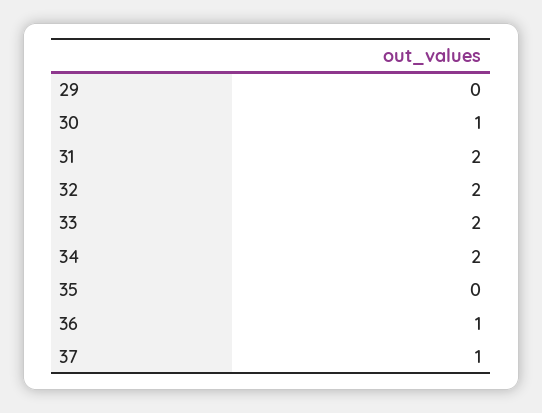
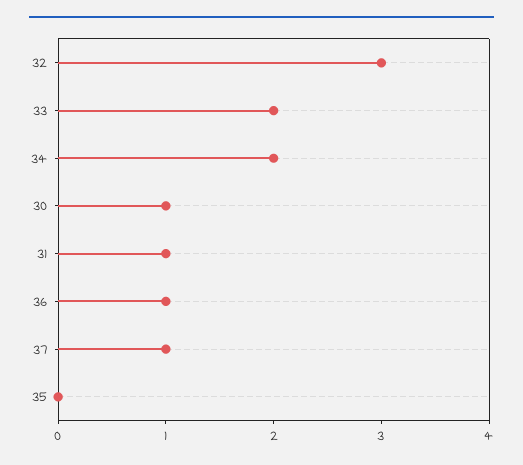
  {
-   "29": 0,
    "30": 1,
-   "31": 2,
+   "31": 1,
-   "32": 2,
+   "32": 3,
    "33": 2,
    "34": 2,
    "35": 0,
    "36": 1,
    "37": 1
  }

